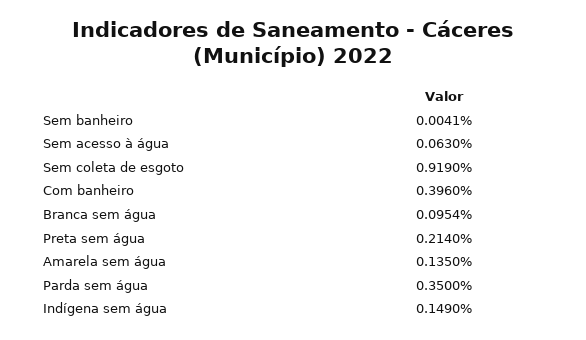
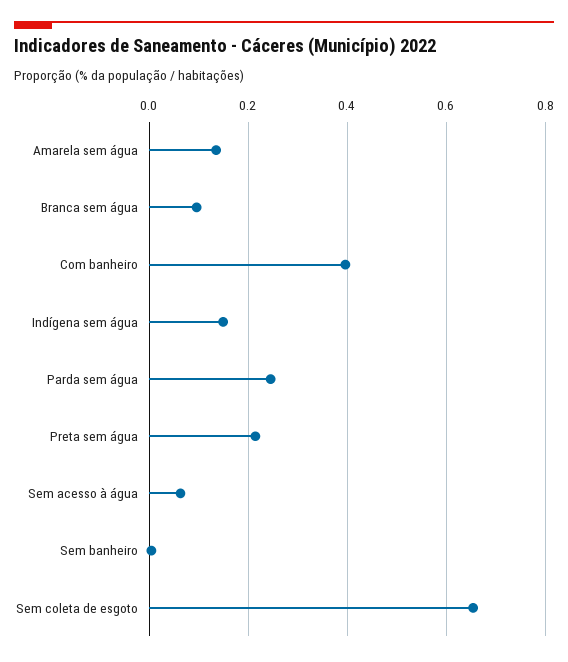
  {
    "Sem banheiro": 0.0041,
    "Sem acesso à água": 0.063,
-   "Sem coleta de esgoto": 0.919,
+   "Sem coleta de esgoto": 0.66,
    "Com banheiro": 0.396,
    "Branca sem água": 0.0954,
    "Preta sem água": 0.214,
    "Amarela sem água": 0.135,
-   "Parda sem água": 0.35,
+   "Parda sem água": 0.24,
    "Indígena sem água": 0.149
  }

